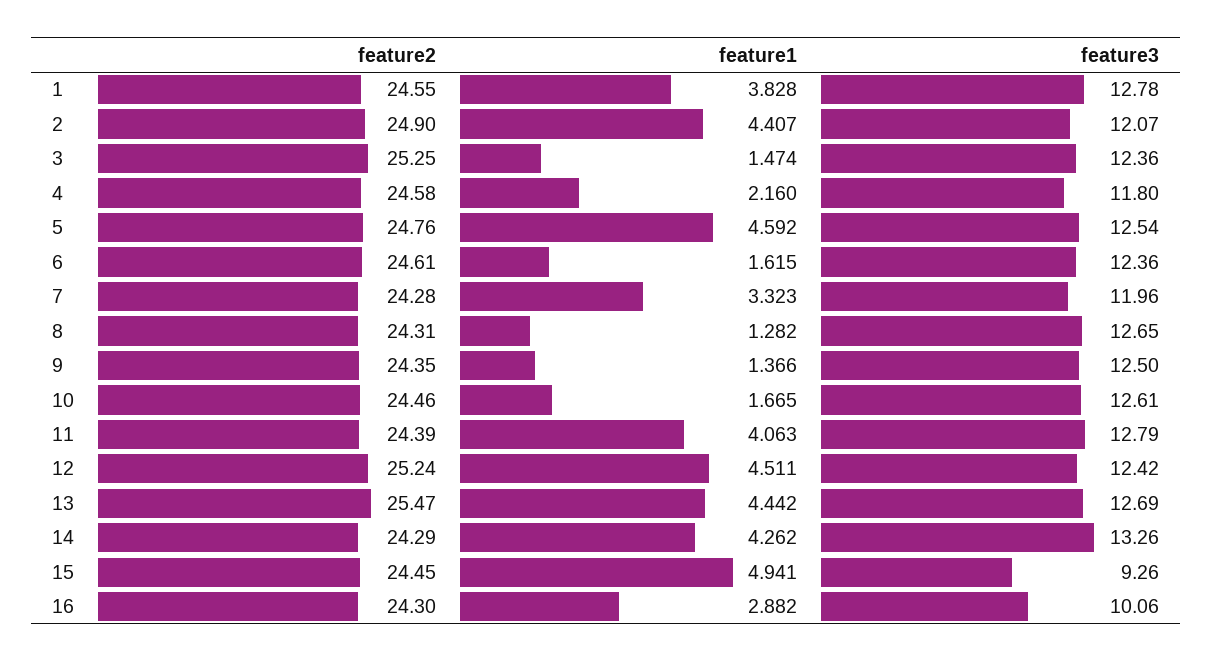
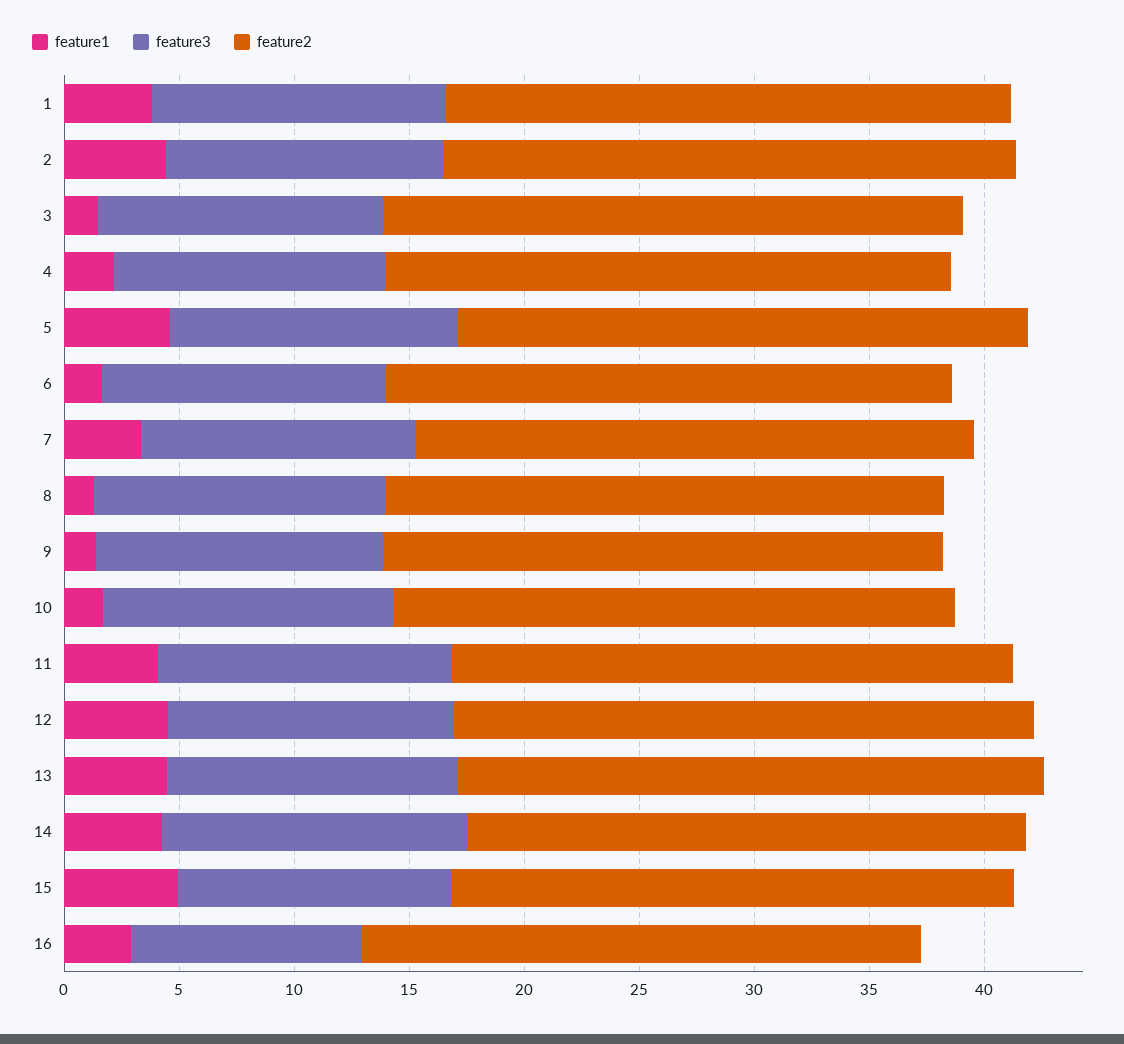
  {
    "feature2": {
      "1": 24.55,
      "2": 24.9,
      "3": 25.25,
      "4": 24.58,
      "5": 24.76,
      "6": 24.61,
      "7": 24.28,
      "8": 24.31,
      "9": 24.35,
      "10": 24.46,
      "11": 24.39,
      "12": 25.24,
      "13": 25.47,
      "14": 24.29,
      "15": 24.45,
      "16": 24.3
    },
    "feature1": {
      "1": 3.828,
      "2": 4.407,
      "3": 1.474,
      "4": 2.16,
      "5": 4.592,
      "6": 1.615,
      "7": 3.323,
      "8": 1.282,
      "9": 1.366,
      "10": 1.665,
      "11": 4.063,
      "12": 4.511,
      "13": 4.442,
      "14": 4.262,
      "15": 4.941,
      "16": 2.882
    },
    "feature3": {
      "1": 12.78,
      "2": 12.07,
      "3": 12.36,
      "4": 11.8,
      "5": 12.54,
      "6": 12.36,
      "7": 11.96,
      "8": 12.65,
      "9": 12.5,
      "10": 12.61,
      "11": 12.79,
      "12": 12.42,
      "13": 12.69,
      "14": 13.26,
-     "15": 9.26,
+     "15": 12,
      "16": 10.06
    }
  }

